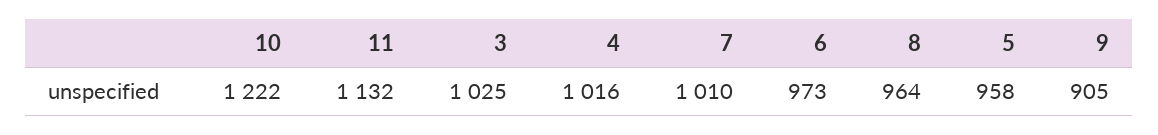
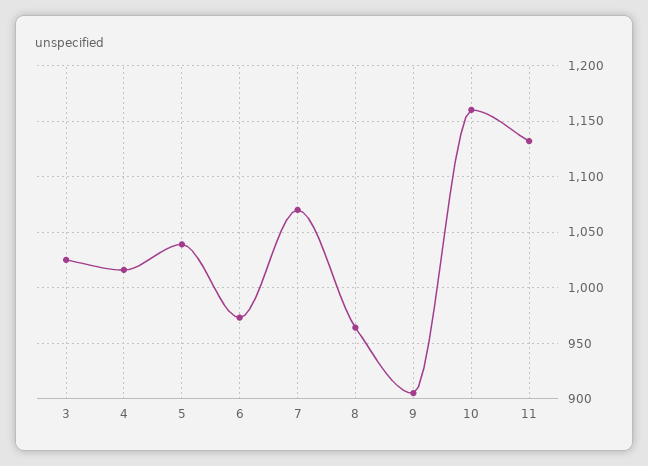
  {
-   "10": 1222,
+   "10": 1160,
    "11": 1132,
    "3": 1025,
    "4": 1016,
-   "7": 1010,
+   "7": 1070,
    "6": 973,
    "8": 964,
-   "5": 958,
+   "5": 1040,
    "9": 905
  }

